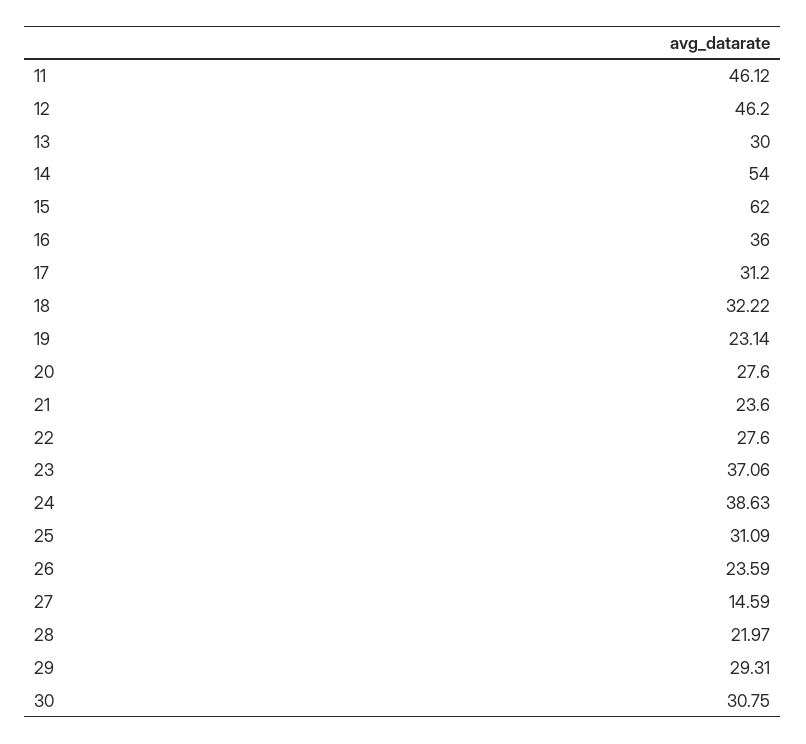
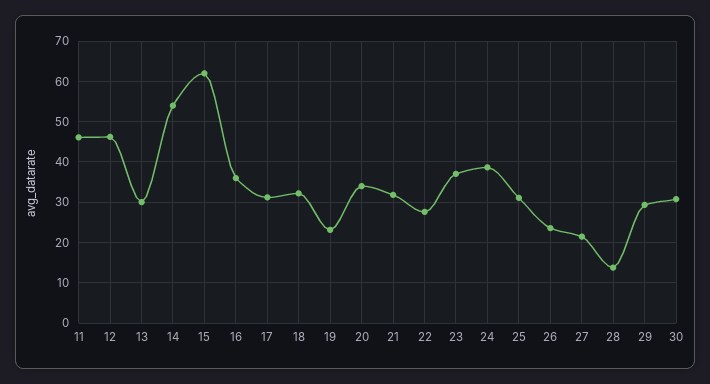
  {
    "11": 46.12,
    "12": 46.2,
    "13": 30,
    "14": 54,
    "15": 62,
    "16": 36,
    "17": 31.2,
    "18": 32.22,
    "19": 23.14,
-   "20": 27.6,
+   "20": 34,
-   "21": 23.6,
+   "21": 32,
    "22": 27.6,
    "23": 37.06,
    "24": 38.63,
    "25": 31.09,
    "26": 23.59,
-   "27": 14.59,
+   "27": 22,
-   "28": 21.97,
+   "28": 14,
    "29": 29.31,
    "30": 30.75
  }

